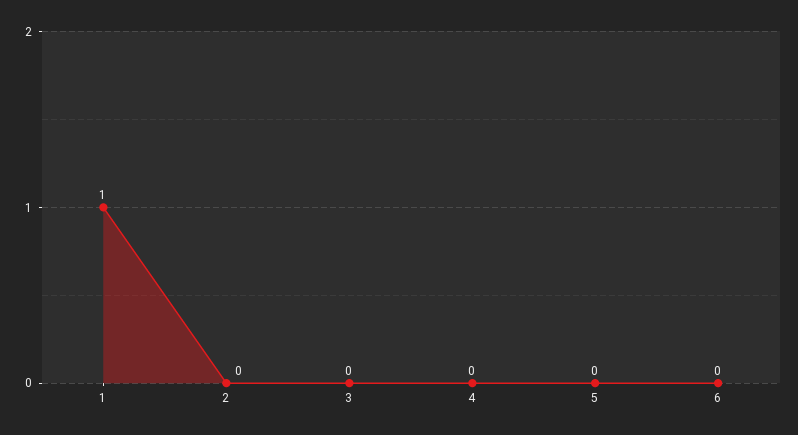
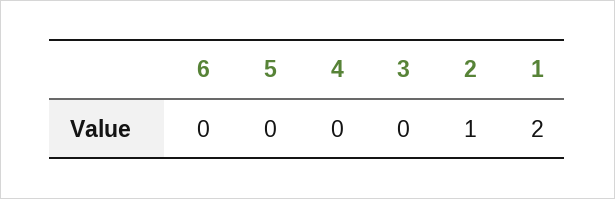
  {
-   "1": 1,
+   "1": 2,
-   "2": 0,
+   "2": 1,
    "3": 0,
    "4": 0,
    "5": 0,
    "6": 0
  }

